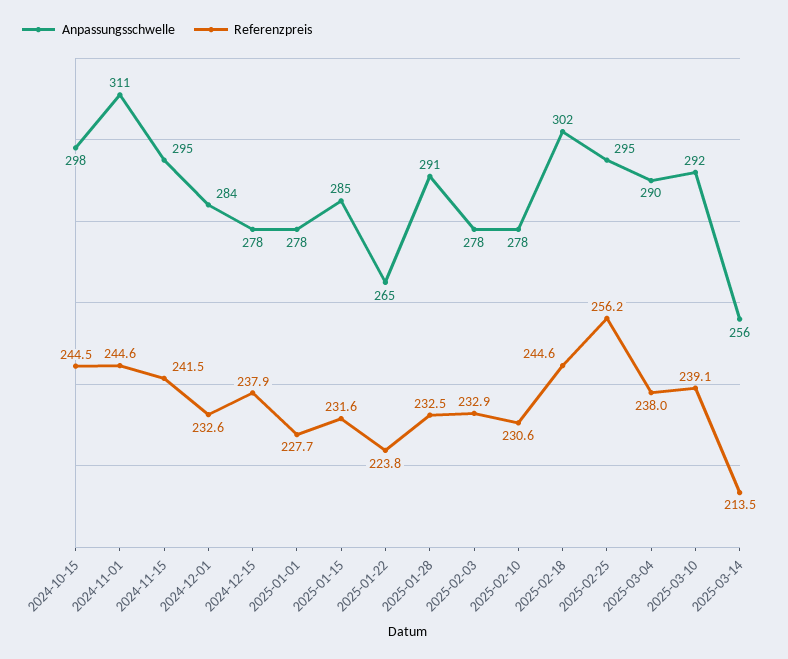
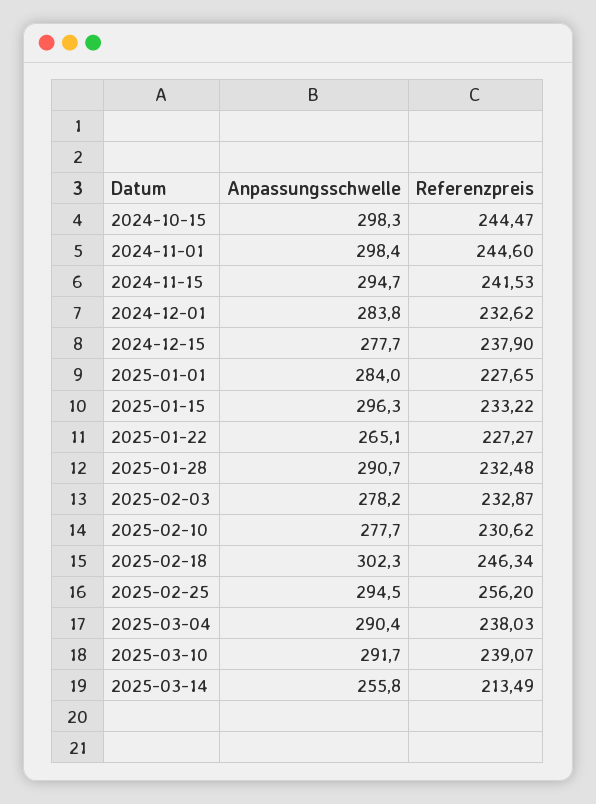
  {
    "Anpassungsschwelle": {
      "2024-10-15": 298.3,
-     "2024-11-01": 311,
+     "2024-11-01": 298.4,
      "2024-11-15": 294.7,
      "2024-12-01": 283.8,
      "2024-12-15": 277.7,
-     "2025-01-01": 278,
+     "2025-01-01": 284,
-     "2025-01-15": 285,
+     "2025-01-15": 296.3,
      "2025-01-22": 265.1,
      "2025-01-28": 290.7,
      "2025-02-03": 278.2,
      "2025-02-10": 277.7,
      "2025-02-18": 302.3,
      "2025-02-25": 294.5,
      "2025-03-04": 290.4,
      "2025-03-10": 291.7,
      "2025-03-14": 255.8
    },
    "Referenzpreis": {
      "2024-10-15": 244.47,
      "2024-11-01": 244.6,
      "2024-11-15": 241.53,
      "2024-12-01": 232.62,
      "2024-12-15": 237.9,
      "2025-01-01": 227.65,
-     "2025-01-15": 231.6,
+     "2025-01-15": 233.22,
-     "2025-01-22": 223.8,
+     "2025-01-22": 227.27,
      "2025-01-28": 232.48,
      "2025-02-03": 232.87,
      "2025-02-10": 230.62,
-     "2025-02-18": 244.6,
+     "2025-02-18": 246.34,
      "2025-02-25": 256.2,
      "2025-03-04": 238.03,
      "2025-03-10": 239.07,
      "2025-03-14": 213.49
    }
  }

